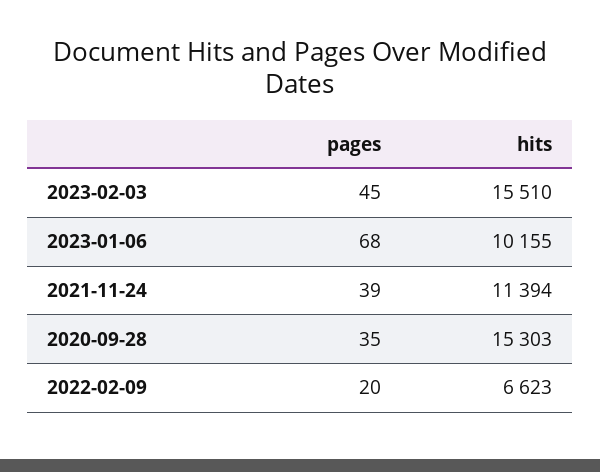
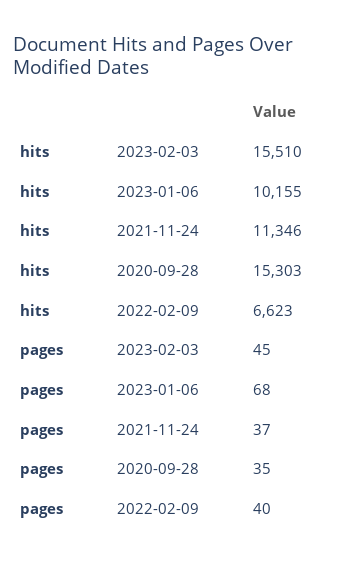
  {
    "pages": {
      "2023-02-03": 45,
      "2023-01-06": 68,
-     "2021-11-24": 39,
+     "2021-11-24": 37,
      "2020-09-28": 35,
-     "2022-02-09": 20
+     "2022-02-09": 40
    },
    "hits": {
      "2023-02-03": 15510,
      "2023-01-06": 10155,
-     "2021-11-24": 11394,
+     "2021-11-24": 11346,
      "2020-09-28": 15303,
      "2022-02-09": 6623
    }
  }

